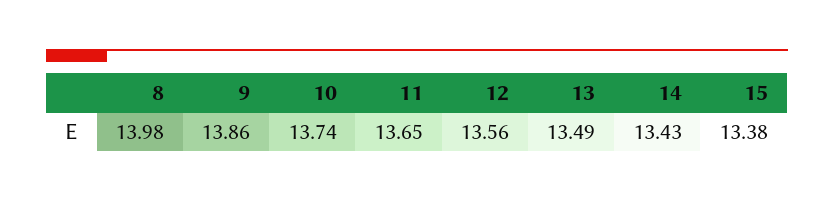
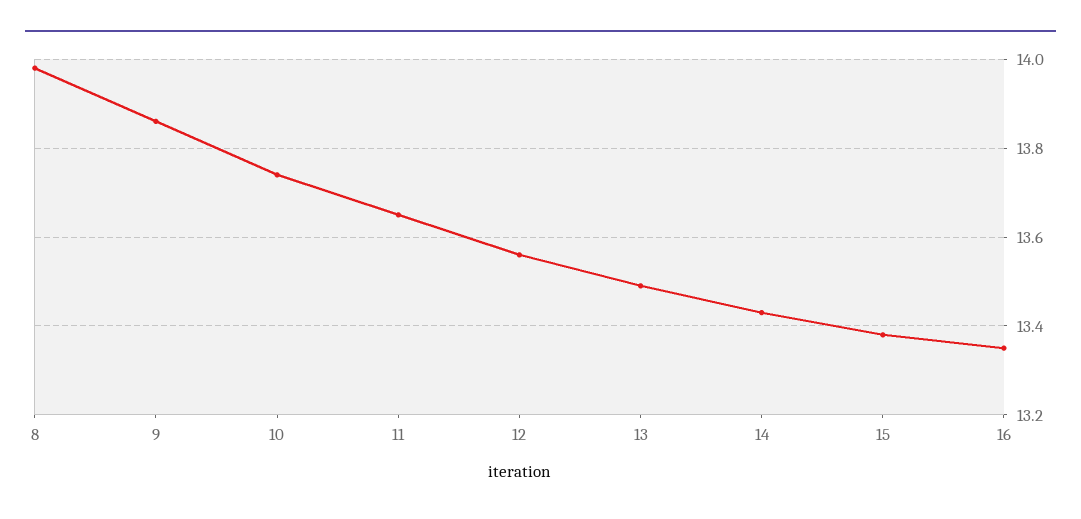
  {
    "8": 13.98,
    "9": 13.86,
    "10": 13.74,
    "11": 13.65,
    "12": 13.56,
    "13": 13.49,
    "14": 13.43,
-   "15": 13.38
+   "15": 13.38,
+   "16": 13.35
  }

